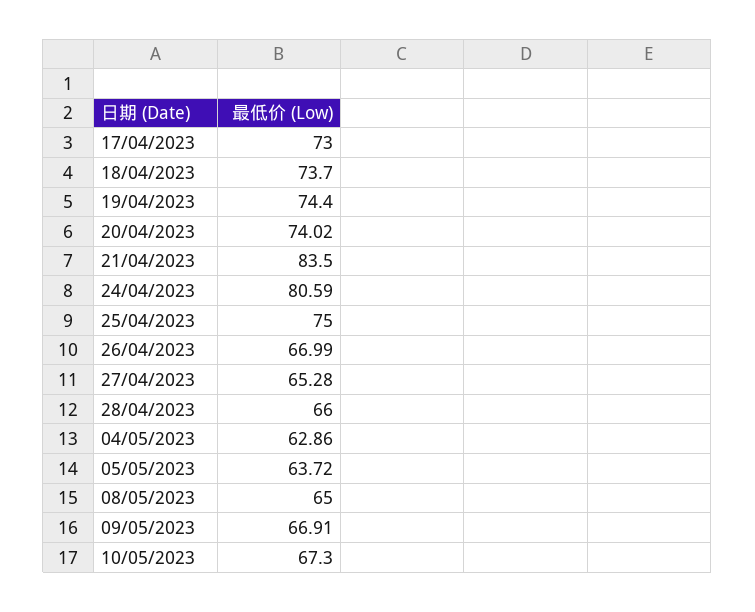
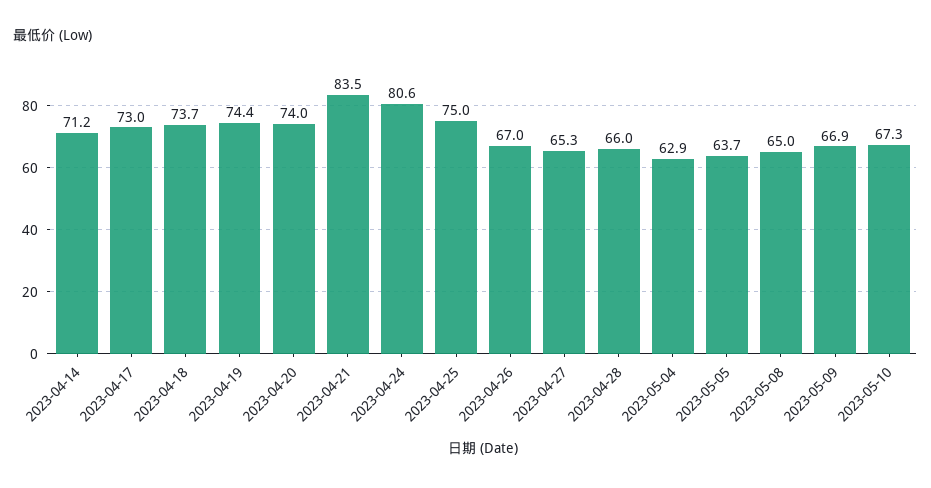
  {
    "17/04/2023": 73,
    "18/04/2023": 73.7,
    "19/04/2023": 74.4,
    "20/04/2023": 74.02,
    "21/04/2023": 83.5,
    "24/04/2023": 80.59,
    "25/04/2023": 75,
    "26/04/2023": 66.99,
    "27/04/2023": 65.28,
    "28/04/2023": 66,
    "04/05/2023": 62.86,
    "05/05/2023": 63.72,
    "08/05/2023": 65,
    "09/05/2023": 66.91,
-   "10/05/2023": 67.3
+   "10/05/2023": 67.3,
+   "2023-04-14": 71.2
  }

